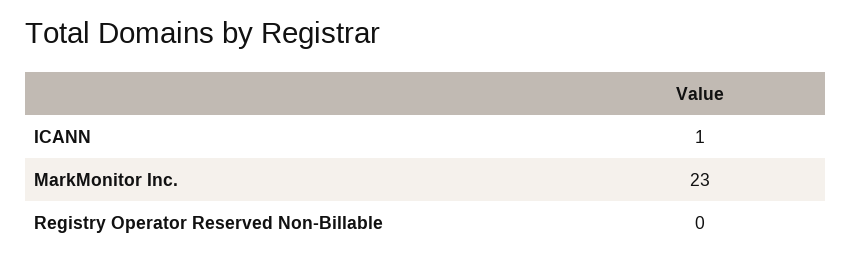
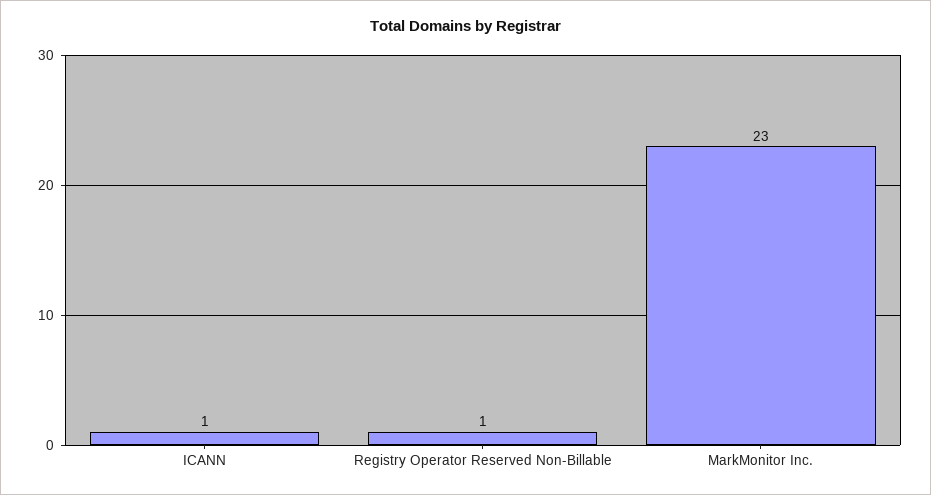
  {
    "ICANN": 1,
    "MarkMonitor Inc.": 23,
-   "Registry Operator Reserved Non-Billable": 0
+   "Registry Operator Reserved Non-Billable": 1
  }

